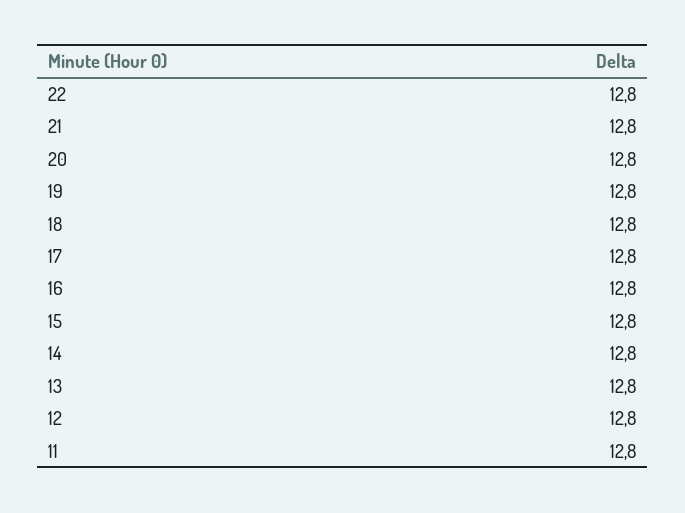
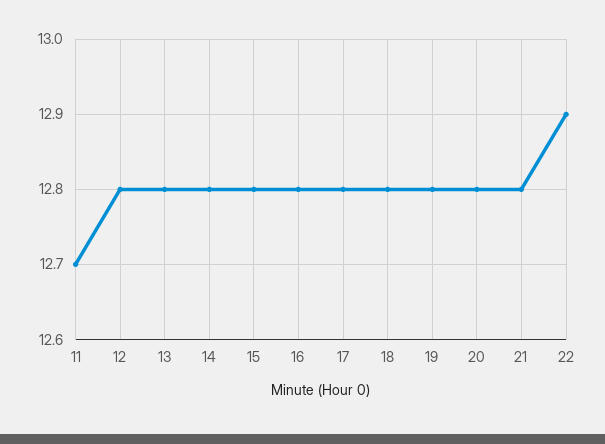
  {
-   "22": 12.8,
+   "22": 12.9,
    "21": 12.8,
    "20": 12.8,
    "19": 12.8,
    "18": 12.8,
    "17": 12.8,
    "16": 12.8,
    "15": 12.8,
    "14": 12.8,
    "13": 12.8,
    "12": 12.8,
-   "11": 12.8
+   "11": 12.7
  }

